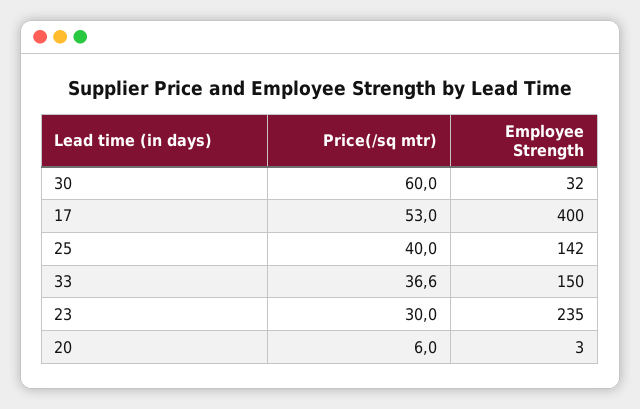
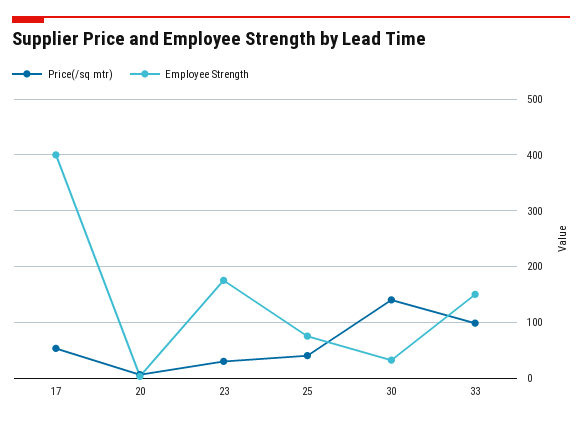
  {
    "Price(/sq mtr)": {
-     "30": 60,
+     "30": 140,
      "17": 53,
      "25": 40,
-     "33": 36.6,
+     "33": 100,
      "23": 30,
      "20": 6
    },
    "Employee Strength": {
      "30": 32,
      "17": 400,
-     "25": 142,
+     "25": 80,
      "33": 150,
-     "23": 235,
+     "23": 180,
      "20": 3
    }
  }

